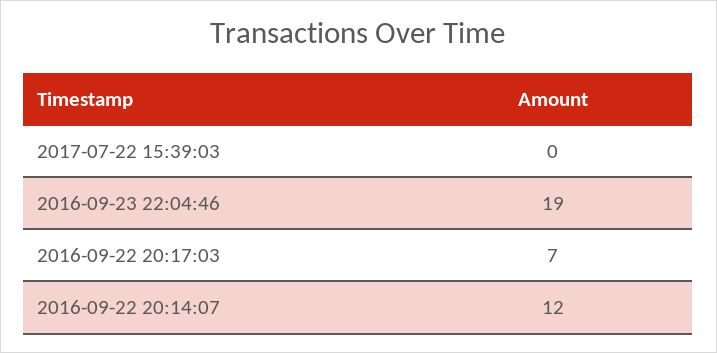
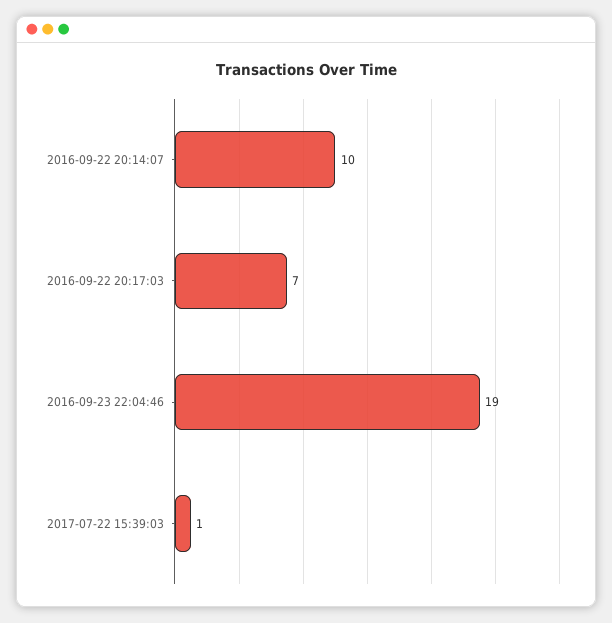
  {
-   "2017-07-22 15:39:03": 0,
+   "2017-07-22 15:39:03": 1,
    "2016-09-23 22:04:46": 19,
    "2016-09-22 20:17:03": 7,
-   "2016-09-22 20:14:07": 12
+   "2016-09-22 20:14:07": 10
  }

